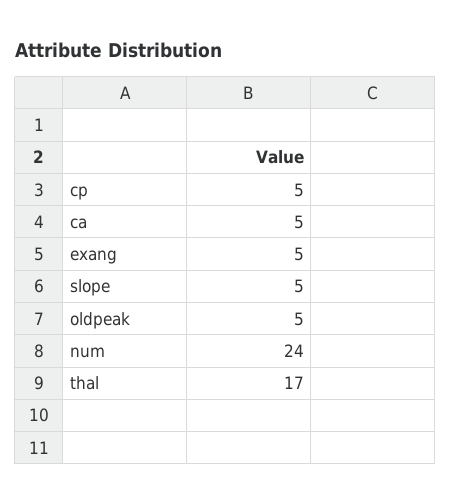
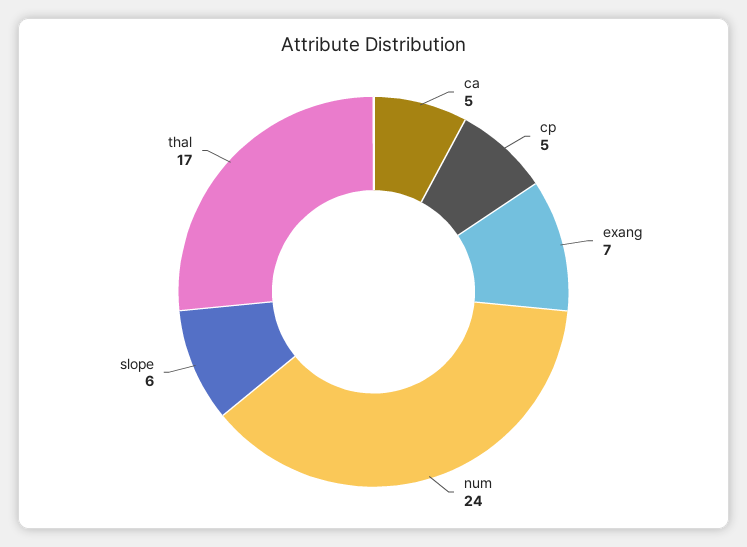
  {
    "cp": 5,
    "ca": 5,
-   "exang": 5,
+   "exang": 7,
-   "slope": 5,
+   "slope": 6,
-   "oldpeak": 5,
    "num": 24,
    "thal": 17
  }

